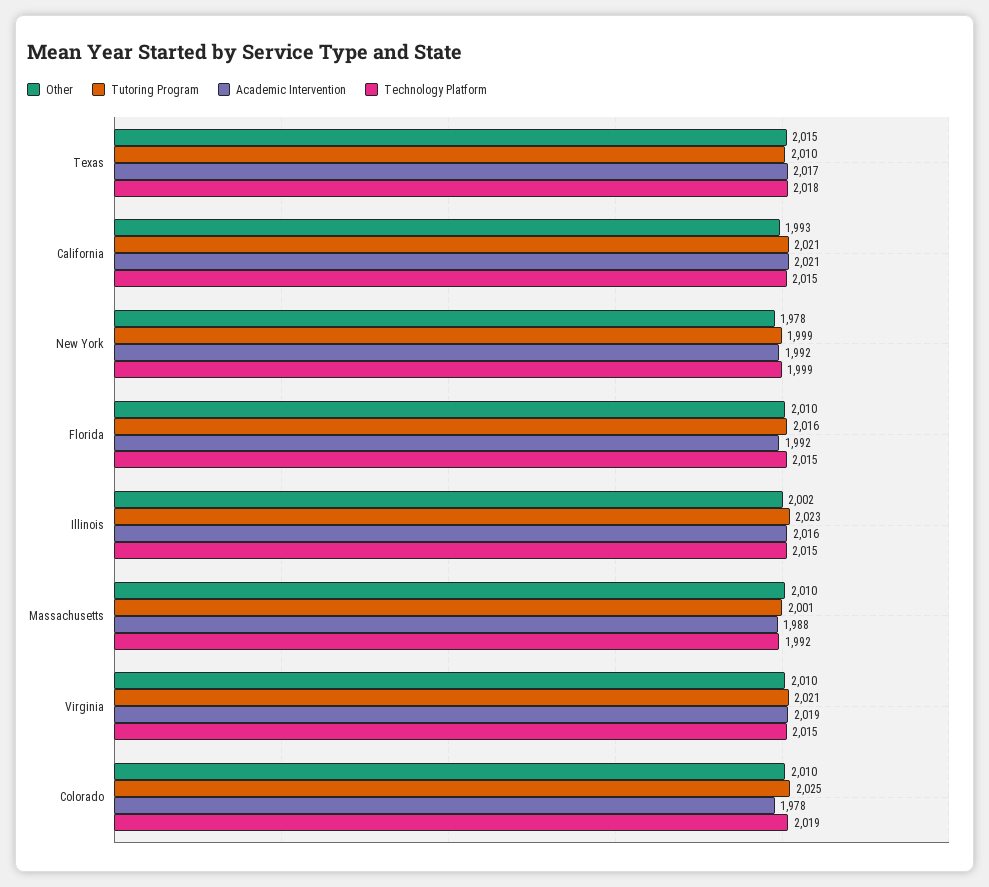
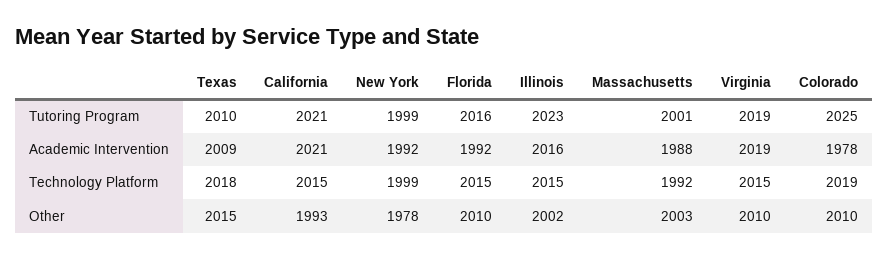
  {
    "Other": {
      "Texas": 2015,
      "California": 1993,
      "New York": 1978,
      "Florida": 2010,
      "Illinois": 2002,
-     "Massachusetts": 2010,
+     "Massachusetts": 2003,
      "Virginia": 2010,
      "Colorado": 2010
    },
    "Tutoring Program": {
      "Texas": 2010,
      "California": 2021,
      "New York": 1999,
      "Florida": 2016,
      "Illinois": 2023,
      "Massachusetts": 2001,
-     "Virginia": 2021,
+     "Virginia": 2019,
      "Colorado": 2025
    },
    "Academic Intervention": {
-     "Texas": 2017,
+     "Texas": 2009,
      "California": 2021,
      "New York": 1992,
      "Florida": 1992,
      "Illinois": 2016,
      "Massachusetts": 1988,
      "Virginia": 2019,
      "Colorado": 1978
    },
    "Technology Platform": {
      "Texas": 2018,
      "California": 2015,
      "New York": 1999,
      "Florida": 2015,
      "Illinois": 2015,
      "Massachusetts": 1992,
      "Virginia": 2015,
      "Colorado": 2019
    }
  }

